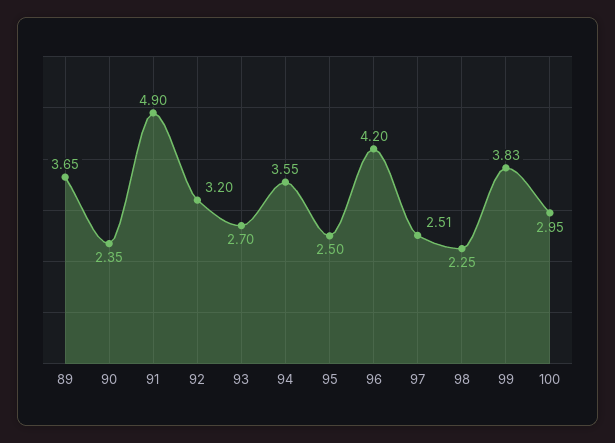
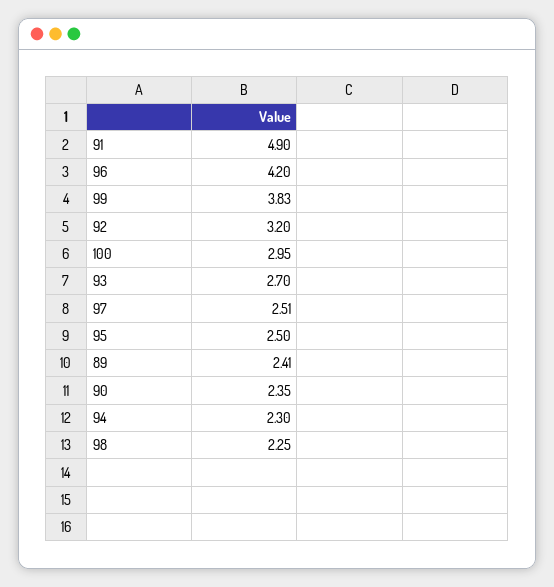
  {
-   "89": 3.65,
+   "89": 2.41,
    "90": 2.35,
    "91": 4.9,
    "92": 3.2,
    "93": 2.7,
-   "94": 3.55,
+   "94": 2.3,
    "95": 2.5,
    "96": 4.2,
    "97": 2.51,
    "98": 2.25,
    "99": 3.83,
    "100": 2.95
  }

